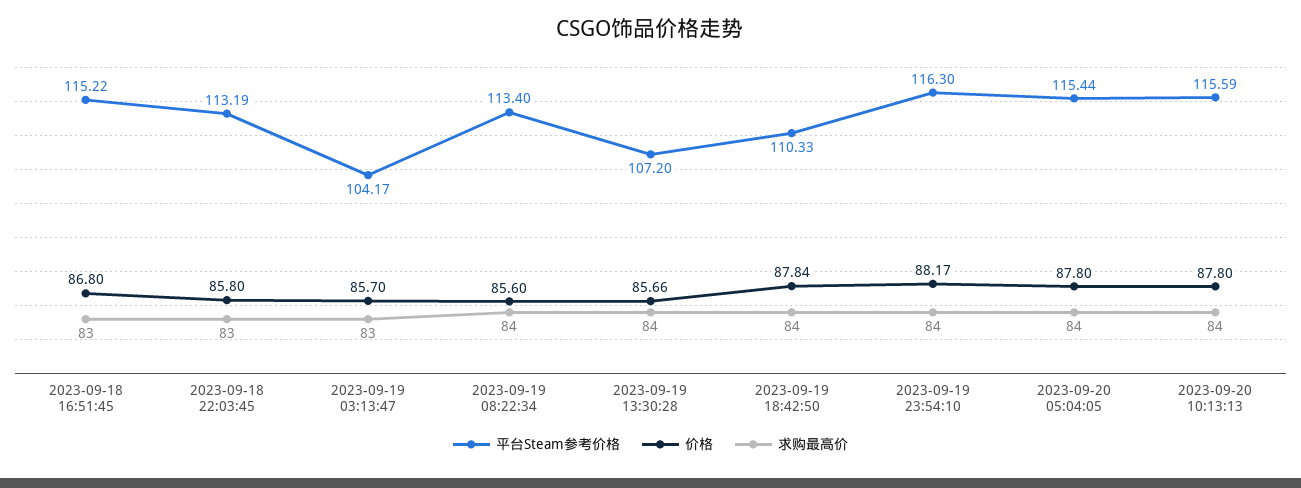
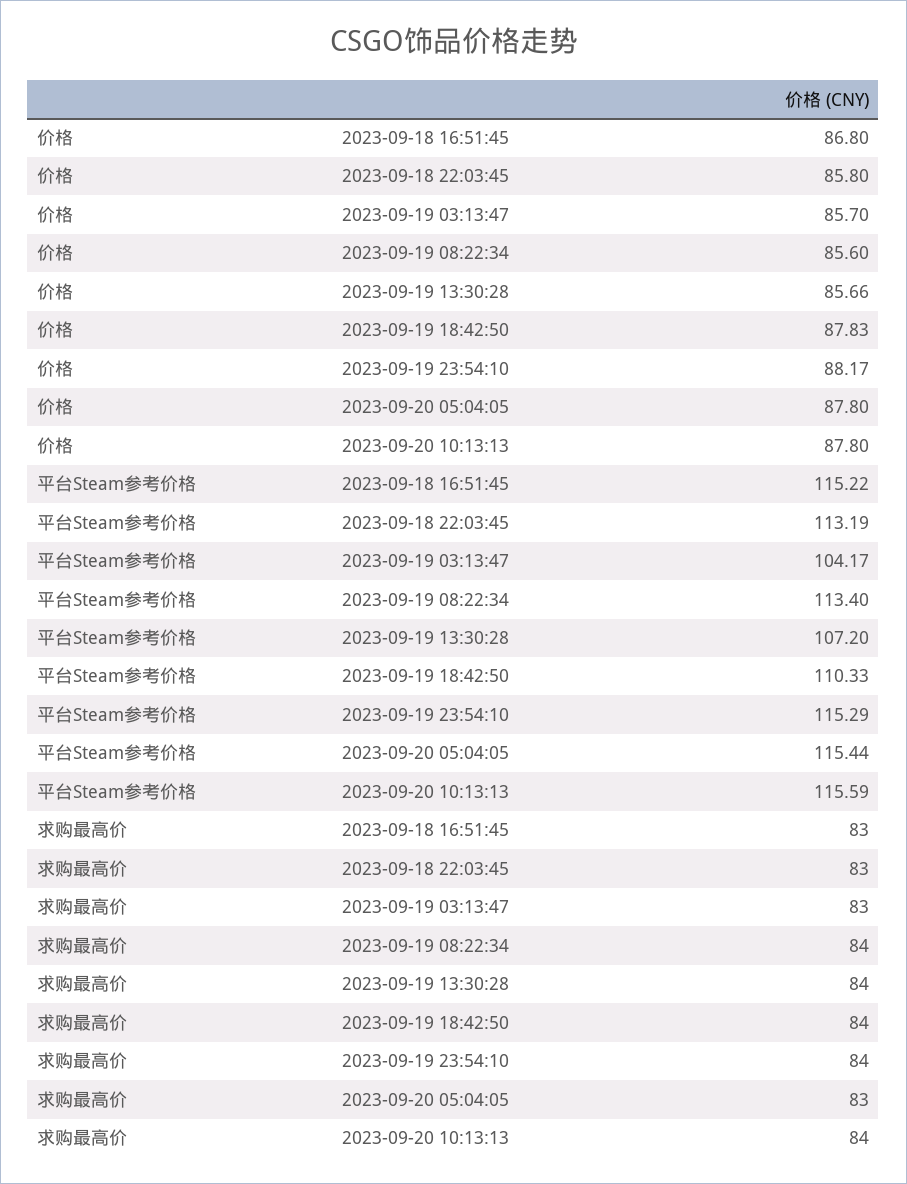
  {
    "平台Steam参考价格": {
      "2023-09-18 16:51:45": 115.22,
      "2023-09-18 22:03:45": 113.19,
      "2023-09-19 03:13:47": 104.17,
      "2023-09-19 08:22:34": 113.4,
      "2023-09-19 13:30:28": 107.2,
      "2023-09-19 18:42:50": 110.33,
-     "2023-09-19 23:54:10": 116.3,
+     "2023-09-19 23:54:10": 115.29,
      "2023-09-20 05:04:05": 115.44,
      "2023-09-20 10:13:13": 115.59
    },
    "价格": {
      "2023-09-18 16:51:45": 86.8,
      "2023-09-18 22:03:45": 85.8,
      "2023-09-19 03:13:47": 85.7,
      "2023-09-19 08:22:34": 85.6,
      "2023-09-19 13:30:28": 85.66,
-     "2023-09-19 18:42:50": 87.84,
+     "2023-09-19 18:42:50": 87.83,
      "2023-09-19 23:54:10": 88.17,
      "2023-09-20 05:04:05": 87.8,
      "2023-09-20 10:13:13": 87.8
    },
    "求购最高价": {
      "2023-09-18 16:51:45": 83,
      "2023-09-18 22:03:45": 83,
      "2023-09-19 03:13:47": 83,
      "2023-09-19 08:22:34": 84,
      "2023-09-19 13:30:28": 84,
      "2023-09-19 18:42:50": 84,
      "2023-09-19 23:54:10": 84,
-     "2023-09-20 05:04:05": 84,
+     "2023-09-20 05:04:05": 83,
      "2023-09-20 10:13:13": 84
    }
  }

